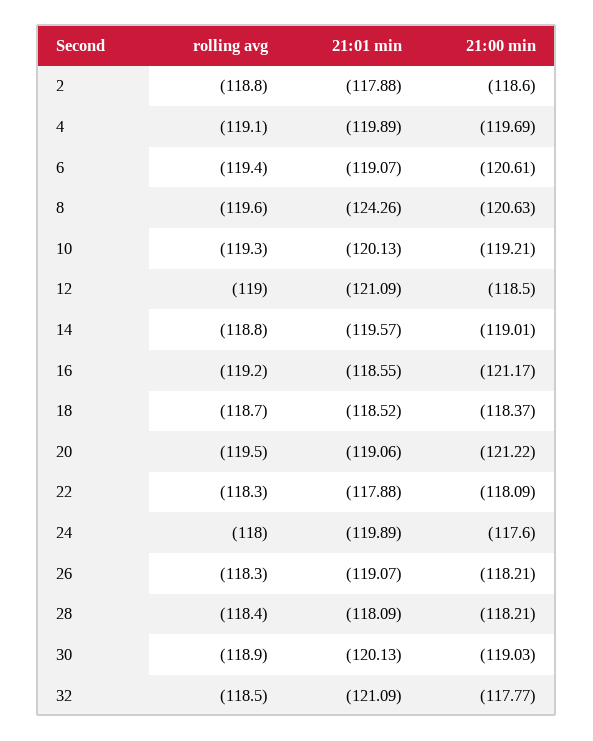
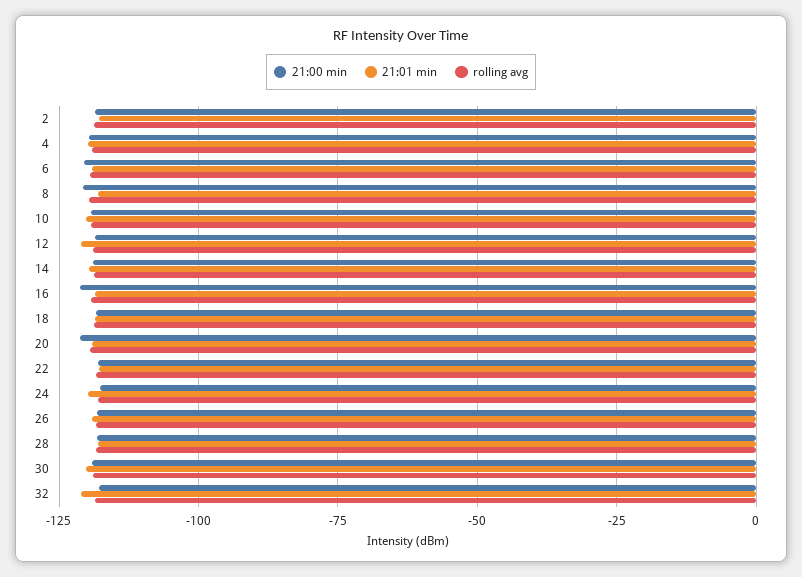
  {
    "rolling avg": {
      "2": -118.8,
      "4": -119.1,
      "6": -119.4,
      "8": -119.6,
      "10": -119.3,
      "12": -119,
      "14": -118.8,
      "16": -119.2,
      "18": -118.7,
      "20": -119.5,
      "22": -118.3,
      "24": -118,
      "26": -118.3,
      "28": -118.4,
      "30": -118.9,
      "32": -118.5
    },
    "21:01 min": {
      "2": -117.88,
      "4": -119.89,
      "6": -119.07,
-     "8": -124.26,
+     "8": -117.5,
      "10": -120.13,
      "12": -121.09,
      "14": -119.57,
      "16": -118.55,
      "18": -118.52,
      "20": -119.06,
      "22": -117.88,
      "24": -119.89,
      "26": -119.07,
      "28": -118.09,
      "30": -120.13,
      "32": -121.09
    },
    "21:00 min": {
      "2": -118.6,
      "4": -119.69,
      "6": -120.61,
      "8": -120.63,
      "10": -119.21,
      "12": -118.5,
      "14": -119.01,
      "16": -121.17,
      "18": -118.37,
      "20": -121.22,
      "22": -118.09,
      "24": -117.6,
      "26": -118.21,
      "28": -118.21,
      "30": -119.03,
      "32": -117.77
    }
  }

